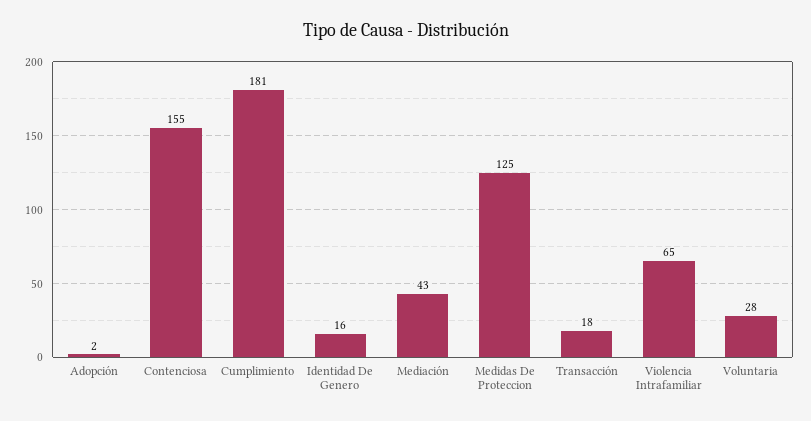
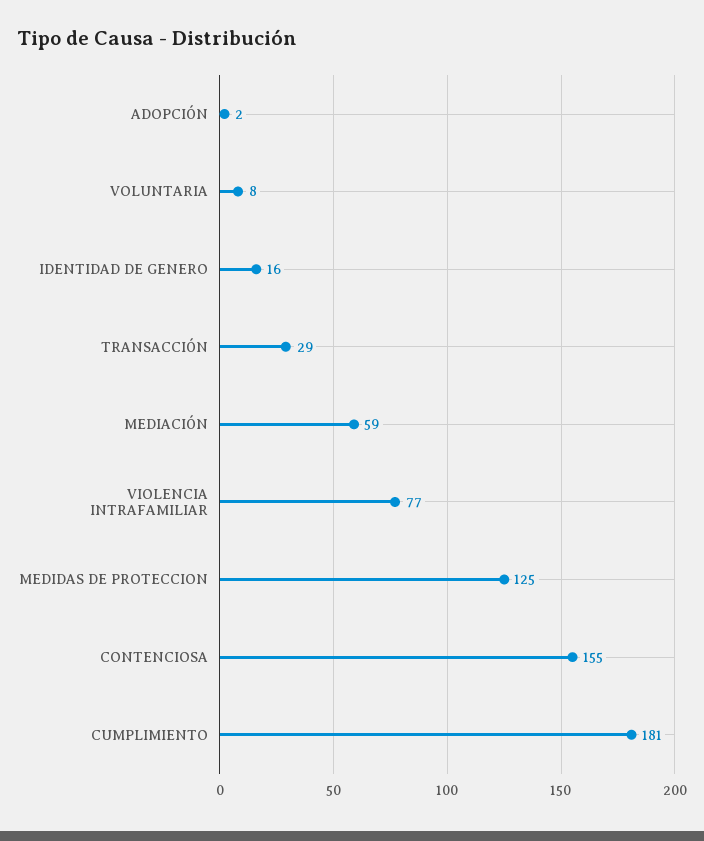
  {
    "Adopción": 2,
    "Contenciosa": 155,
    "Cumplimiento": 181,
    "Identidad De Genero": 16,
-   "Mediación": 43,
+   "Mediación": 59,
    "Medidas De Proteccion": 125,
-   "Transacción": 18,
+   "Transacción": 29,
-   "Violencia Intrafamiliar": 65,
+   "Violencia Intrafamiliar": 77,
-   "Voluntaria": 28
+   "Voluntaria": 8
  }

